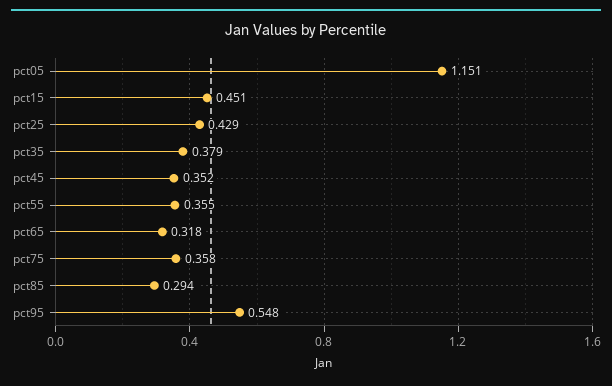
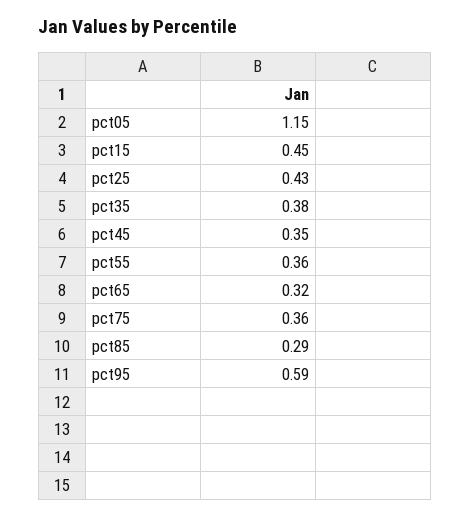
  {
    "pct05": 1.151,
    "pct15": 0.451,
    "pct25": 0.429,
    "pct35": 0.379,
    "pct45": 0.352,
    "pct55": 0.355,
    "pct65": 0.318,
    "pct75": 0.358,
    "pct85": 0.294,
-   "pct95": 0.548
+   "pct95": 0.59
  }

